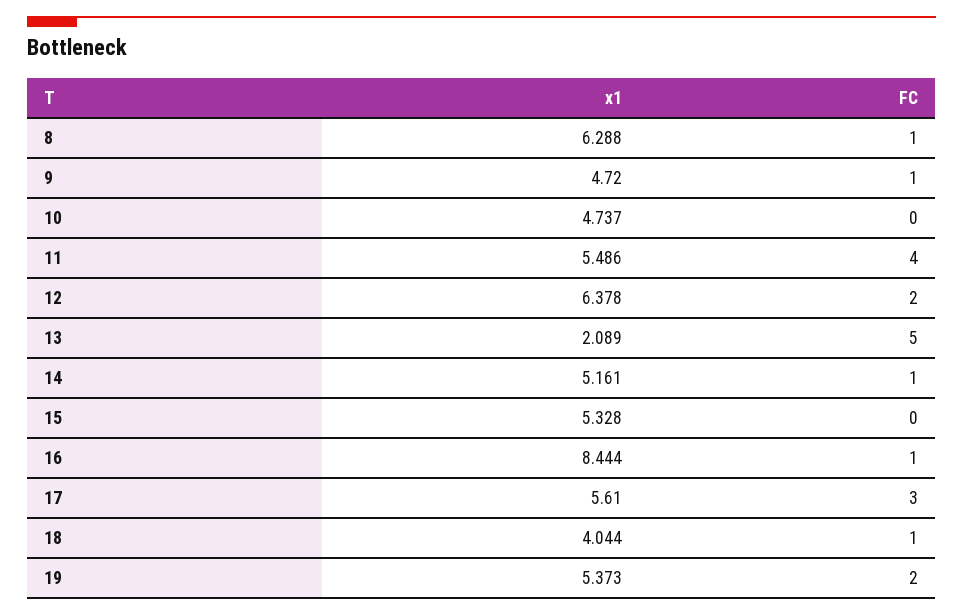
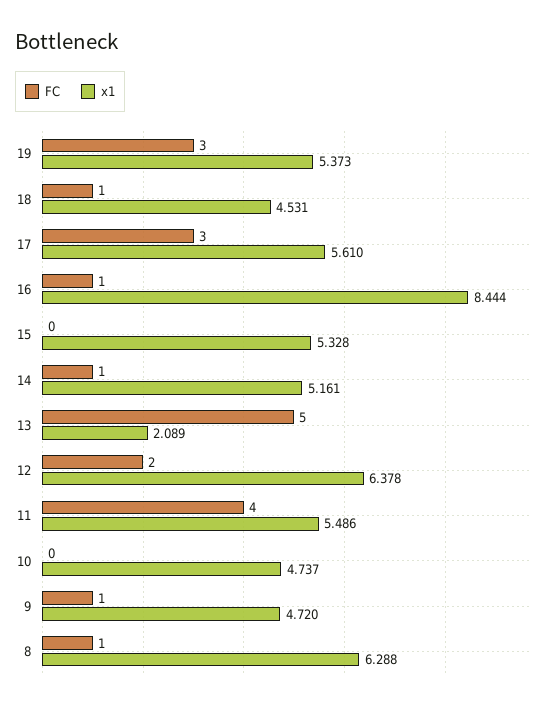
  {
    "x1": {
      "8": 6.288,
      "9": 4.72,
      "10": 4.737,
      "11": 5.486,
      "12": 6.378,
      "13": 2.089,
      "14": 5.161,
      "15": 5.328,
      "16": 8.444,
      "17": 5.61,
-     "18": 4.044,
+     "18": 4.531,
      "19": 5.373
    },
    "FC": {
      "8": 1,
      "9": 1,
      "10": 0,
      "11": 4,
      "12": 2,
      "13": 5,
      "14": 1,
      "15": 0,
      "16": 1,
      "17": 3,
      "18": 1,
-     "19": 2
+     "19": 3
    }
  }

